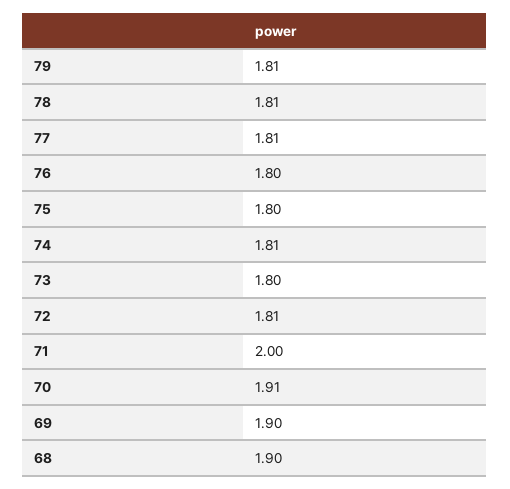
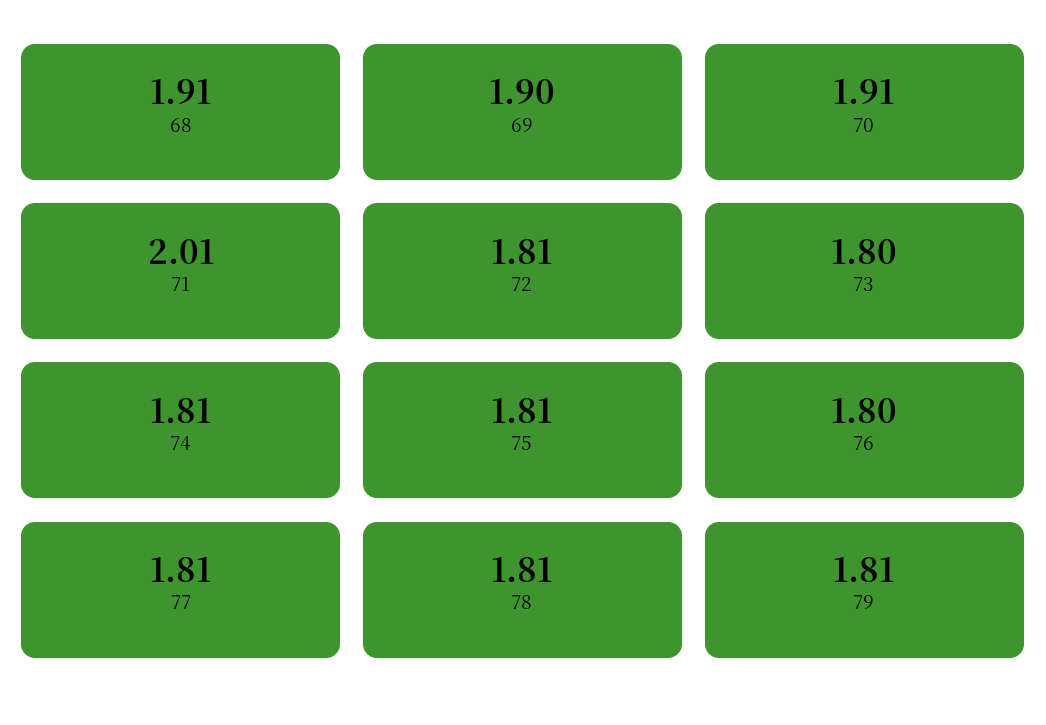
  {
    "79": 1.81,
    "78": 1.81,
    "77": 1.81,
    "76": 1.8,
-   "75": 1.8,
+   "75": 1.81,
    "74": 1.81,
    "73": 1.8,
    "72": 1.81,
-   "71": 2,
+   "71": 2.01,
    "70": 1.91,
    "69": 1.9,
-   "68": 1.9
+   "68": 1.91
  }

